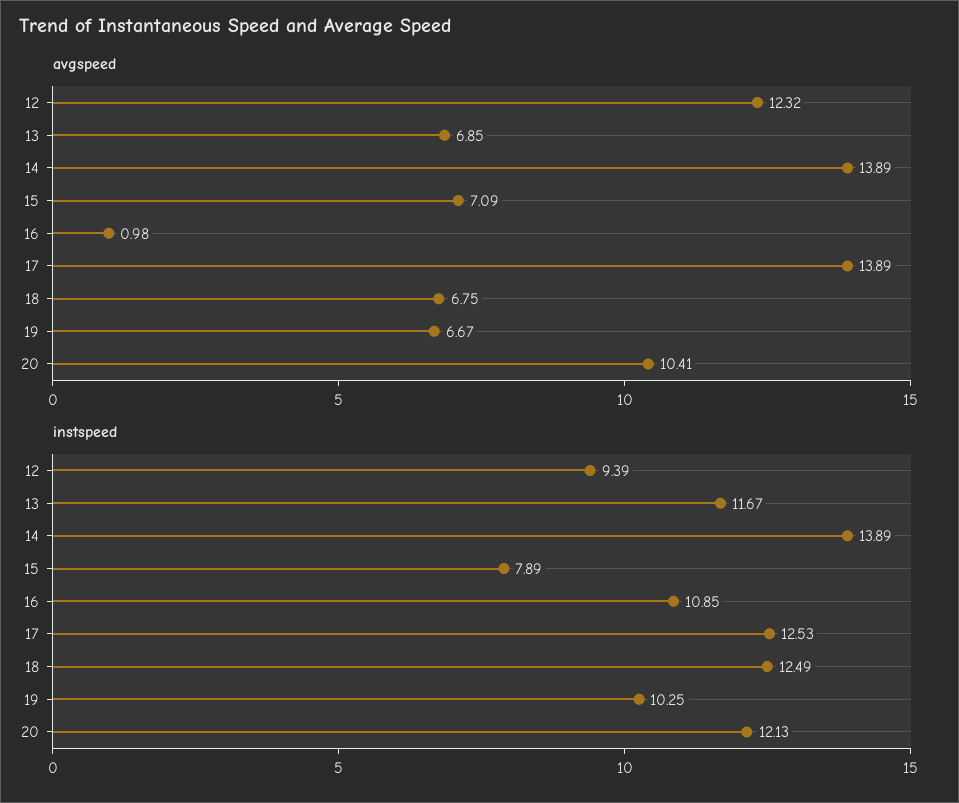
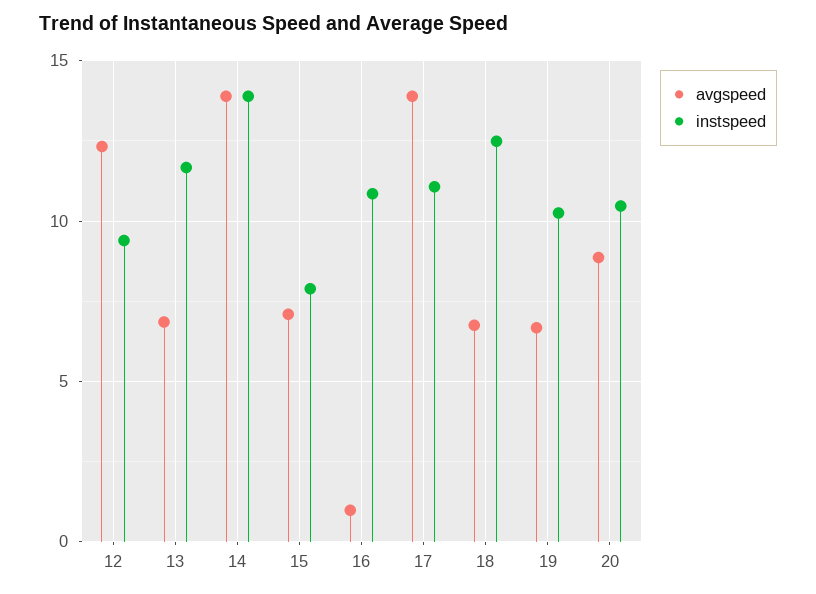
  {
    "avgspeed": {
      "12": 12.32,
      "13": 6.85,
      "14": 13.89,
      "15": 7.09,
      "16": 0.98,
      "17": 13.89,
      "18": 6.75,
      "19": 6.67,
-     "20": 10.41
+     "20": 9
    },
    "instspeed": {
      "12": 9.39,
      "13": 11.67,
      "14": 13.89,
      "15": 7.89,
      "16": 10.85,
-     "17": 12.53,
+     "17": 11,
      "18": 12.49,
      "19": 10.25,
-     "20": 12.13
+     "20": 10.5
    }
  }

